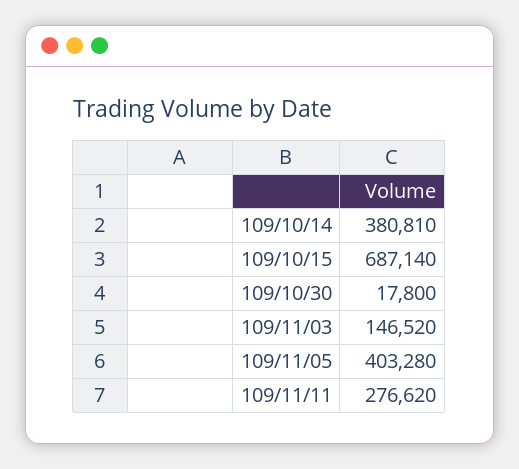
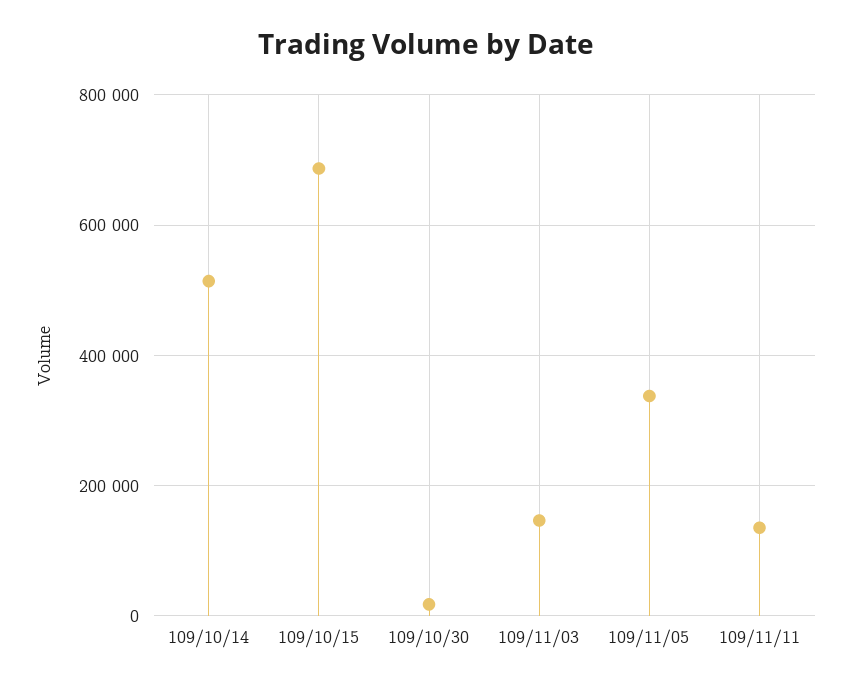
  {
-   "109/10/14": 380810,
+   "109/10/14": 520000,
    "109/10/15": 687140,
    "109/10/30": 17800,
    "109/11/03": 146520,
-   "109/11/05": 403280,
+   "109/11/05": 340000,
-   "109/11/11": 276620
+   "109/11/11": 140000
  }

